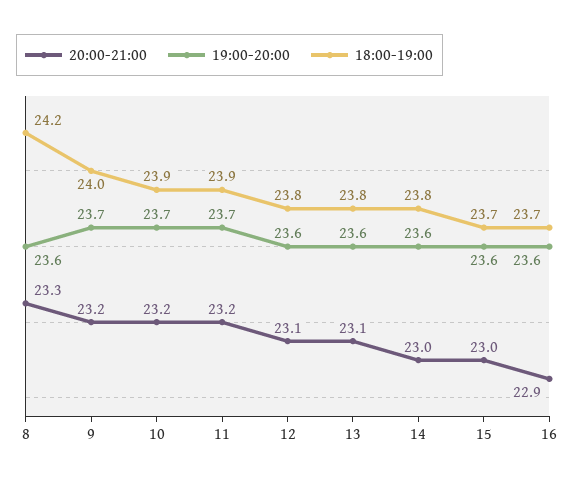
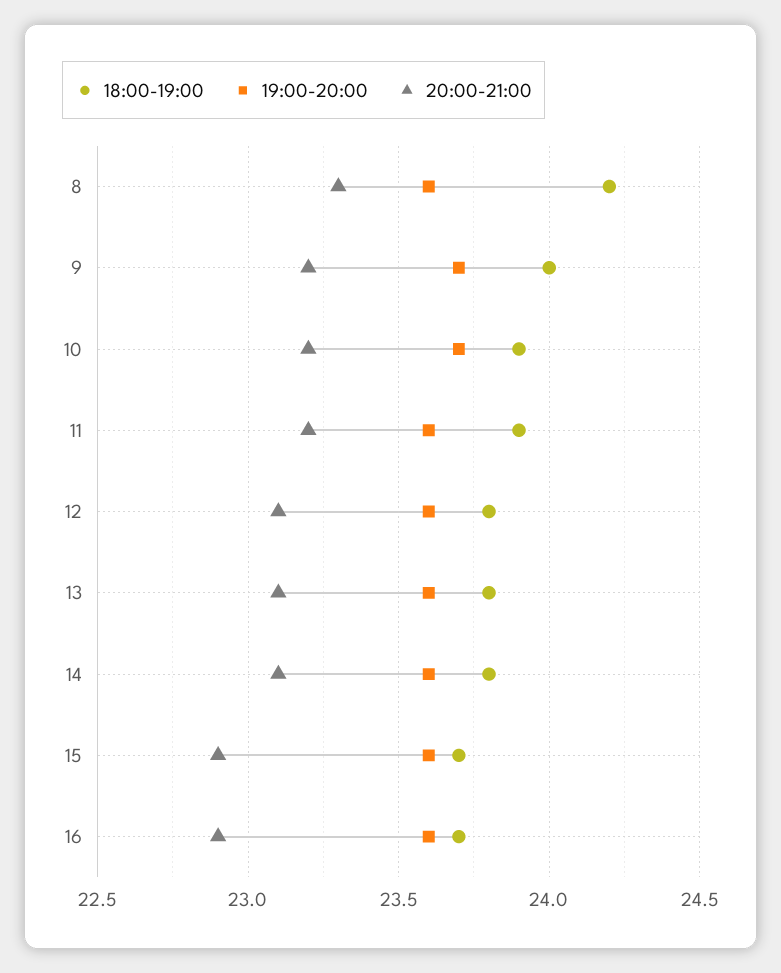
  {
    "20:00-21:00": {
      "8": 23.3,
      "9": 23.2,
      "10": 23.2,
      "11": 23.2,
      "12": 23.1,
      "13": 23.1,
-     "14": 23,
+     "14": 23.1,
-     "15": 23,
+     "15": 22.9,
      "16": 22.9
    },
    "19:00-20:00": {
      "8": 23.6,
      "9": 23.7,
      "10": 23.7,
-     "11": 23.7,
+     "11": 23.6,
      "12": 23.6,
      "13": 23.6,
      "14": 23.6,
      "15": 23.6,
      "16": 23.6
    },
    "18:00-19:00": {
      "8": 24.2,
      "9": 24,
      "10": 23.9,
      "11": 23.9,
      "12": 23.8,
      "13": 23.8,
      "14": 23.8,
      "15": 23.7,
      "16": 23.7
    }
  }

